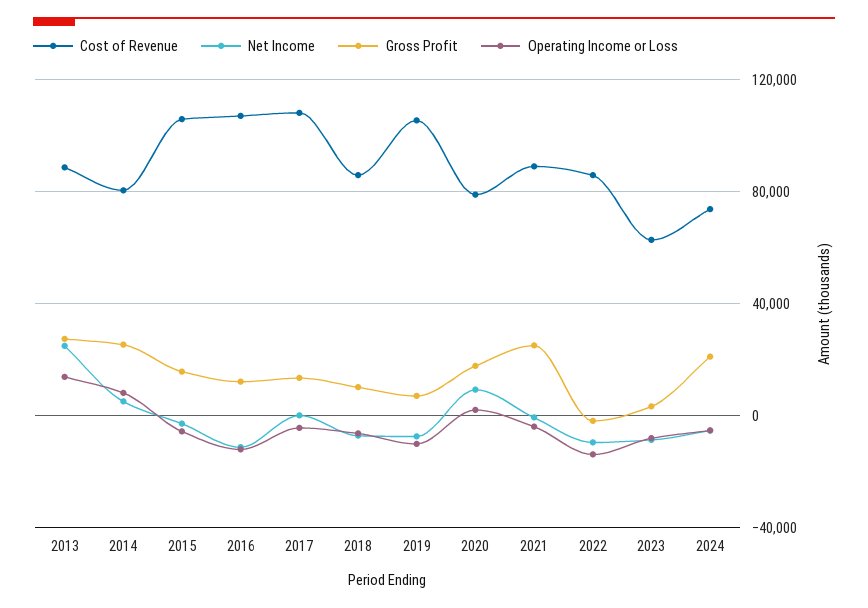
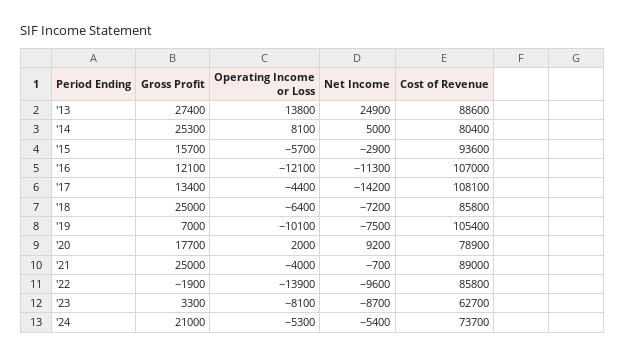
  {
    "Cost of Revenue": {
      "2013": 88600,
      "2014": 80400,
-     "2015": 105000,
+     "2015": 93600,
      "2016": 107000,
      "2017": 108100,
      "2018": 85800,
      "2019": 105400,
      "2020": 78900,
      "2021": 89000,
      "2022": 85800,
      "2023": 62700,
      "2024": 73700
    },
    "Net Income": {
      "2013": 24900,
      "2014": 5000,
      "2015": -2900,
      "2016": -11300,
-     "2017": 0,
+     "2017": -14200,
      "2018": -7200,
      "2019": -7500,
      "2020": 9200,
      "2021": -700,
      "2022": -9600,
      "2023": -8700,
      "2024": -5400
    },
    "Gross Profit": {
      "2013": 27400,
      "2014": 25300,
      "2015": 15700,
      "2016": 12100,
      "2017": 13400,
-     "2018": 10000,
+     "2018": 25000,
      "2019": 7000,
      "2020": 17700,
      "2021": 25000,
      "2022": -1900,
      "2023": 3300,
      "2024": 21000
    },
    "Operating Income or Loss": {
      "2013": 13800,
      "2014": 8100,
      "2015": -5700,
      "2016": -12100,
      "2017": -4400,
      "2018": -6400,
      "2019": -10100,
      "2020": 2000,
      "2021": -4000,
      "2022": -13900,
      "2023": -8100,
      "2024": -5300
    }
  }

